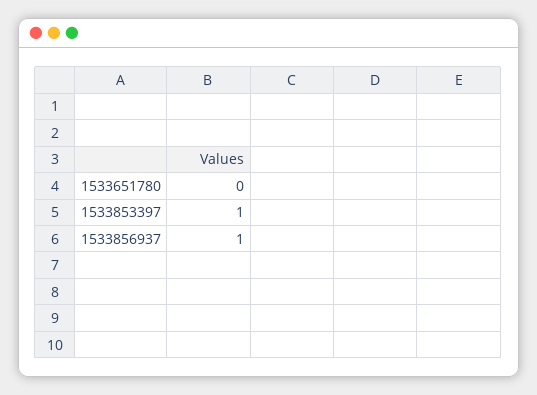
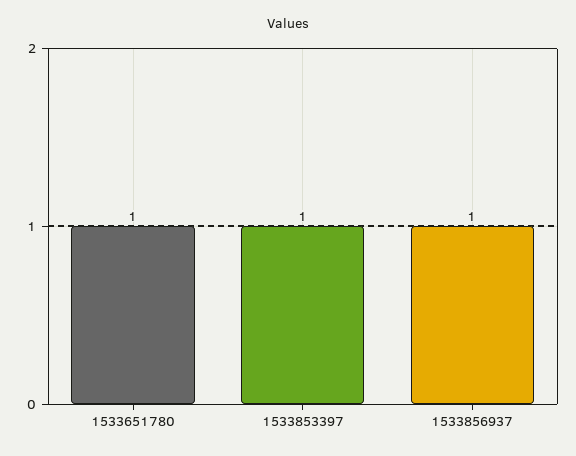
  {
-   "1533651780": 0,
+   "1533651780": 1,
    "1533853397": 1,
    "1533856937": 1
  }

